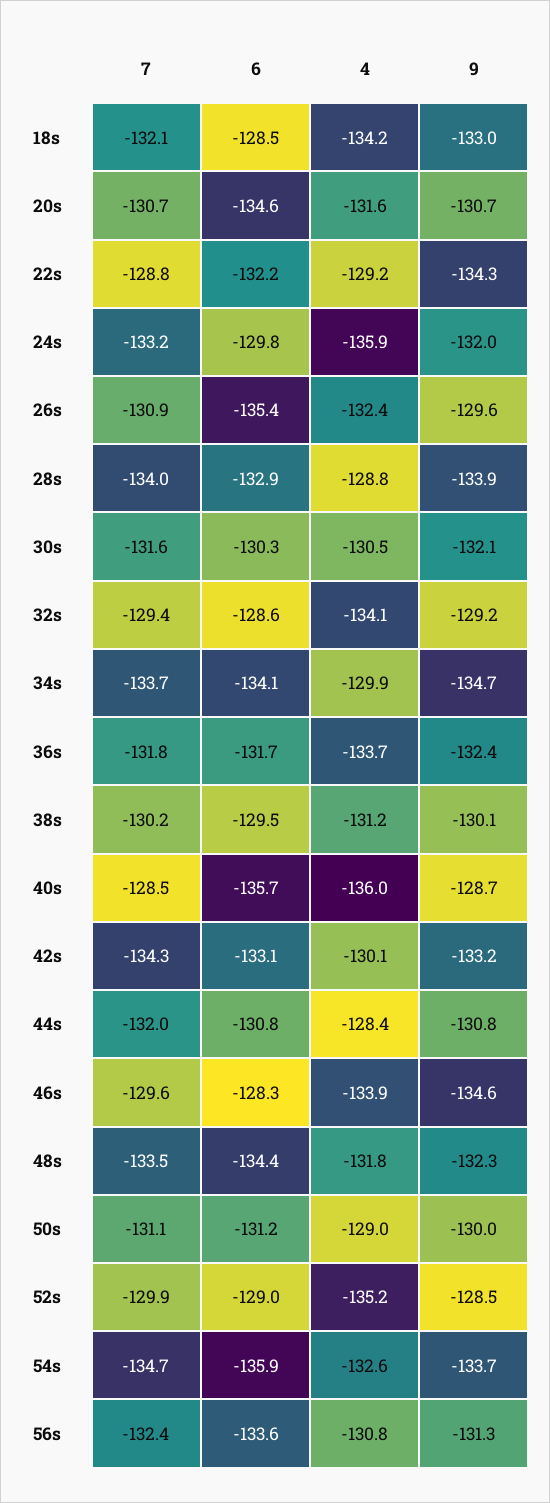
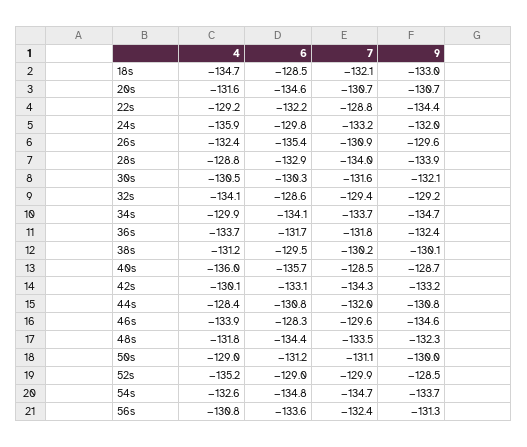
  {
    "7": {
      "18s": -132.1,
      "20s": -130.7,
      "22s": -128.8,
      "24s": -133.2,
      "26s": -130.9,
      "28s": -134,
      "30s": -131.6,
      "32s": -129.4,
      "34s": -133.7,
      "36s": -131.8,
      "38s": -130.2,
      "40s": -128.5,
      "42s": -134.3,
      "44s": -132,
      "46s": -129.6,
      "48s": -133.5,
      "50s": -131.1,
      "52s": -129.9,
      "54s": -134.7,
      "56s": -132.4
    },
    "6": {
      "18s": -128.5,
      "20s": -134.6,
      "22s": -132.2,
      "24s": -129.8,
      "26s": -135.4,
      "28s": -132.9,
      "30s": -130.3,
      "32s": -128.6,
      "34s": -134.1,
      "36s": -131.7,
      "38s": -129.5,
      "40s": -135.7,
      "42s": -133.1,
      "44s": -130.8,
      "46s": -128.3,
      "48s": -134.4,
      "50s": -131.2,
      "52s": -129,
-     "54s": -135.9,
+     "54s": -134.8,
      "56s": -133.6
    },
    "4": {
-     "18s": -134.2,
+     "18s": -134.7,
      "20s": -131.6,
      "22s": -129.2,
      "24s": -135.9,
      "26s": -132.4,
      "28s": -128.8,
      "30s": -130.5,
      "32s": -134.1,
      "34s": -129.9,
      "36s": -133.7,
      "38s": -131.2,
      "40s": -136,
      "42s": -130.1,
      "44s": -128.4,
      "46s": -133.9,
      "48s": -131.8,
      "50s": -129,
      "52s": -135.2,
      "54s": -132.6,
      "56s": -130.8
    },
    "9": {
      "18s": -133,
      "20s": -130.7,
-     "22s": -134.3,
+     "22s": -134.4,
      "24s": -132,
      "26s": -129.6,
      "28s": -133.9,
      "30s": -132.1,
      "32s": -129.2,
      "34s": -134.7,
      "36s": -132.4,
      "38s": -130.1,
      "40s": -128.7,
      "42s": -133.2,
      "44s": -130.8,
      "46s": -134.6,
      "48s": -132.3,
      "50s": -130,
      "52s": -128.5,
      "54s": -133.7,
      "56s": -131.3
    }
  }

